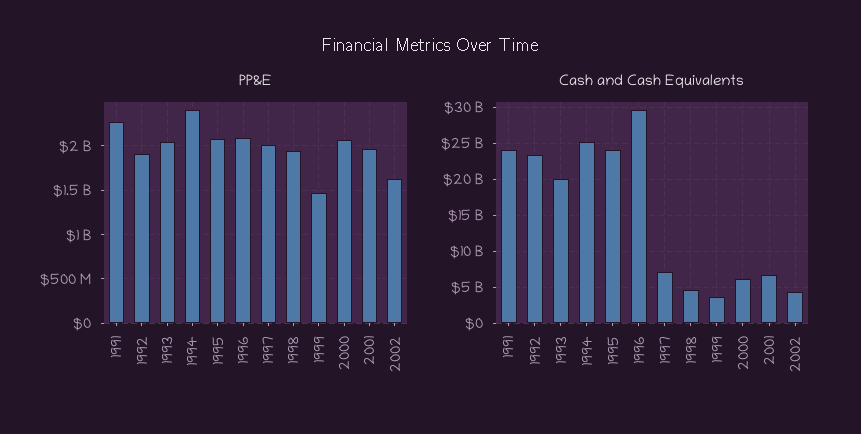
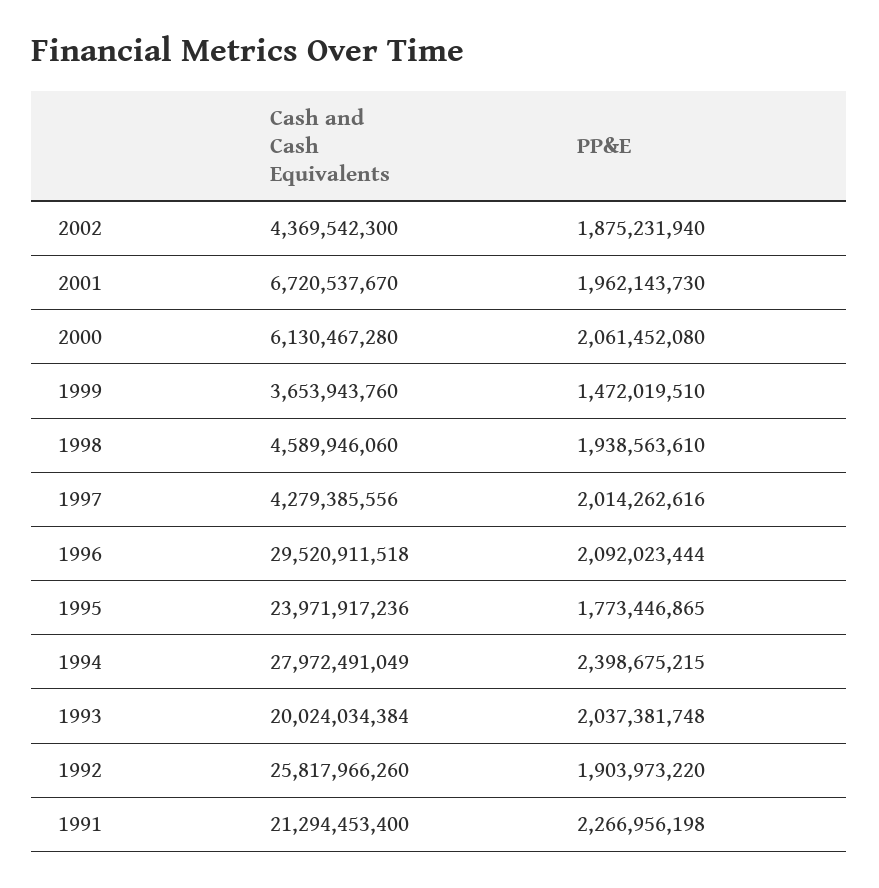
  {
    "PP&E": {
      "1991": 2266956198,
      "1992": 1903973220,
      "1993": 2037381748,
      "1994": 2398675215,
-     "1995": 2100000000,
+     "1995": 1773446865,
      "1996": 2092023444,
      "1997": 2014262616,
      "1998": 1938563610,
      "1999": 1472019510,
      "2000": 2061452080,
      "2001": 1962143730,
-     "2002": 1600000000
+     "2002": 1875231940
    },
    "Cash and Cash Equivalents": {
-     "1991": 24000000000,
+     "1991": 21294453400,
-     "1992": 23000000000,
+     "1992": 25817966260,
      "1993": 20024034384,
-     "1994": 25000000000,
+     "1994": 27972491049,
      "1995": 23971917236,
      "1996": 29520911518,
-     "1997": 7000000000,
+     "1997": 4279385556,
      "1998": 4589946060,
      "1999": 3653943760,
      "2000": 6130467280,
      "2001": 6720537670,
      "2002": 4369542300
    }
  }

